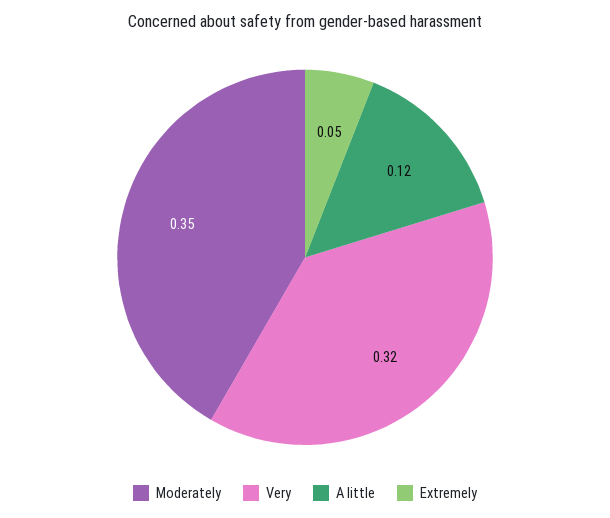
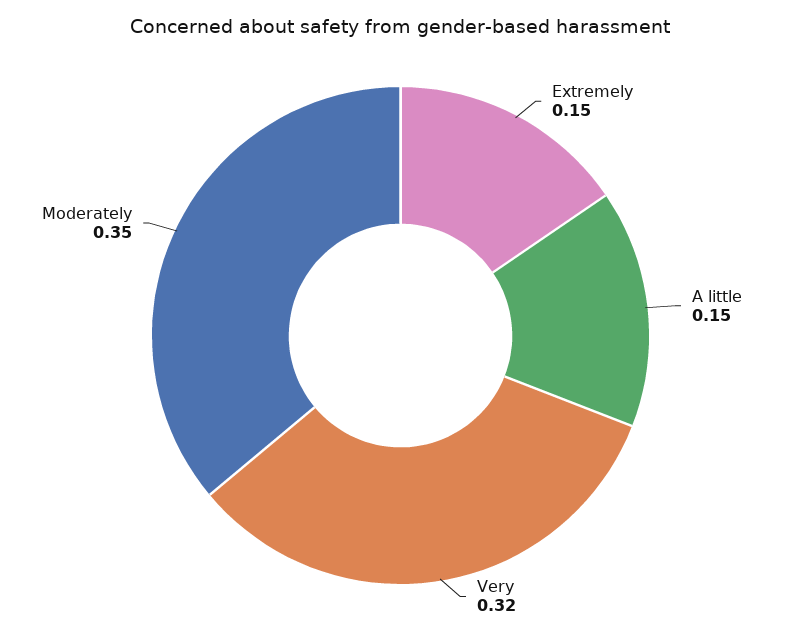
  {
    "Moderately": 0.35,
    "Very": 0.32,
-   "A little": 0.12,
+   "A little": 0.15,
-   "Extremely": 0.05
+   "Extremely": 0.15
  }

